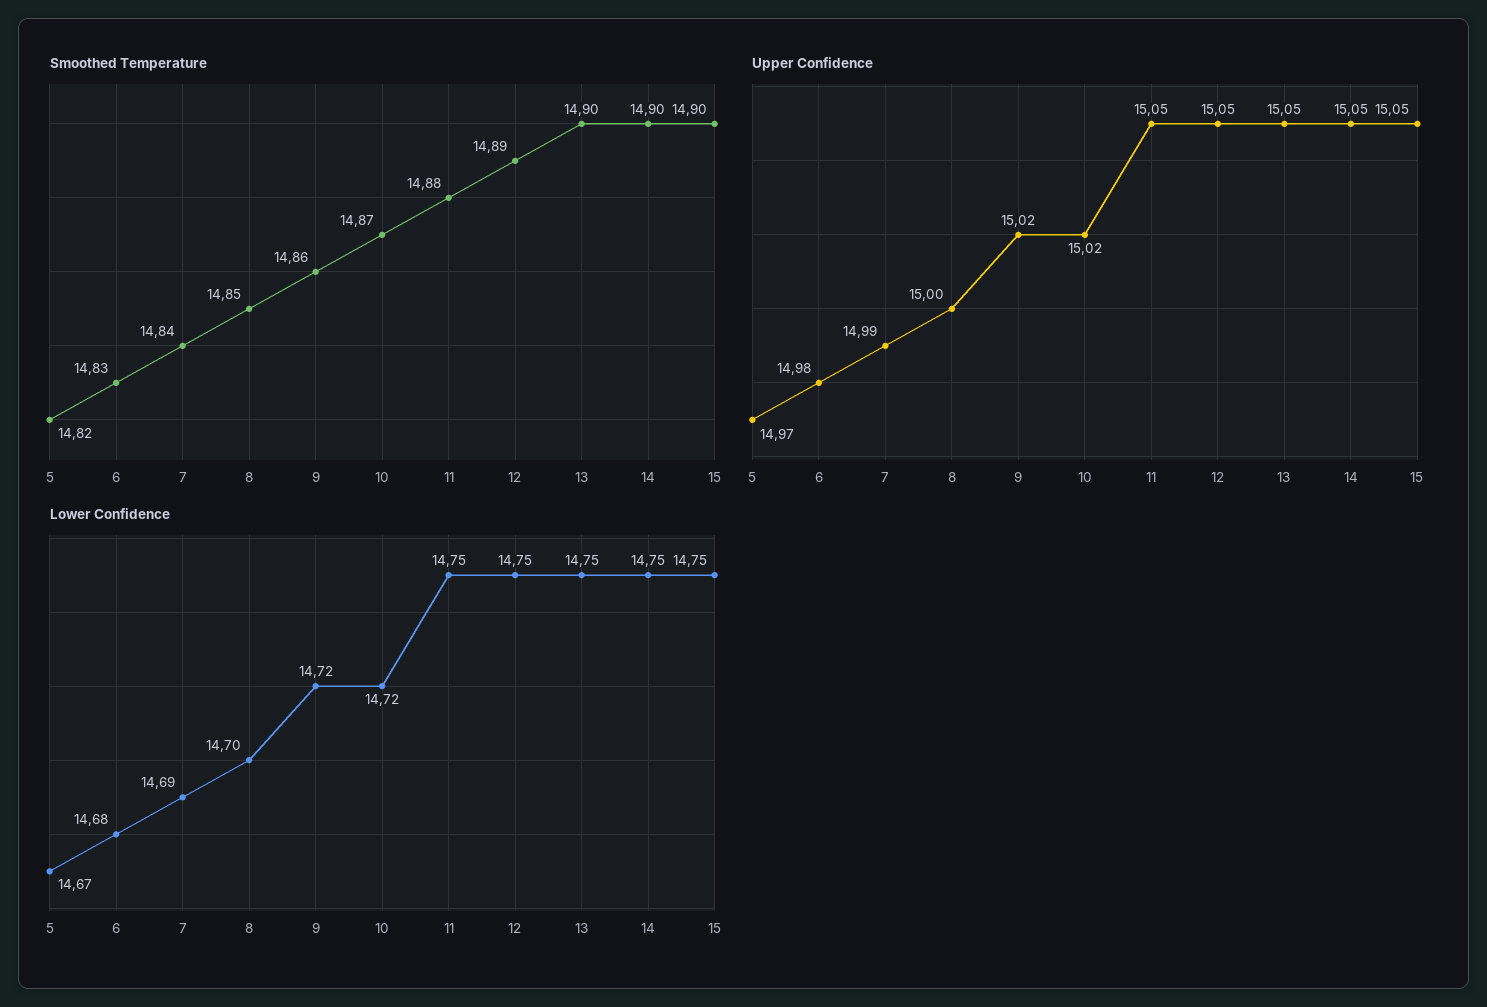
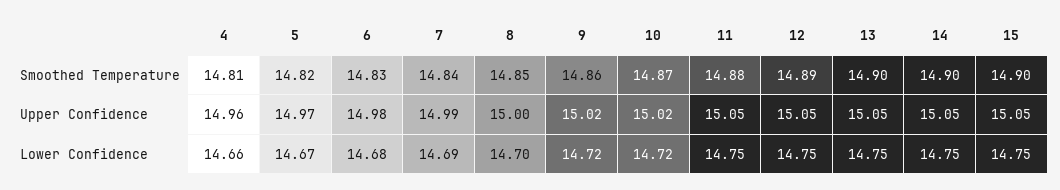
  {
    "Smoothed Temperature": {
      "5": 14.82,
      "6": 14.83,
      "7": 14.84,
      "8": 14.85,
      "9": 14.86,
      "10": 14.87,
      "11": 14.88,
      "12": 14.89,
      "13": 14.9,
      "14": 14.9,
-     "15": 14.9
+     "15": 14.9,
+     "4": 14.81
    },
    "Upper Confidence": {
      "5": 14.97,
      "6": 14.98,
      "7": 14.99,
      "8": 15,
      "9": 15.02,
      "10": 15.02,
      "11": 15.05,
      "12": 15.05,
      "13": 15.05,
      "14": 15.05,
-     "15": 15.05
+     "15": 15.05,
+     "4": 14.96
    },
    "Lower Confidence": {
      "5": 14.67,
      "6": 14.68,
      "7": 14.69,
      "8": 14.7,
      "9": 14.72,
      "10": 14.72,
      "11": 14.75,
      "12": 14.75,
      "13": 14.75,
      "14": 14.75,
-     "15": 14.75
+     "15": 14.75,
+     "4": 14.66
    }
  }

